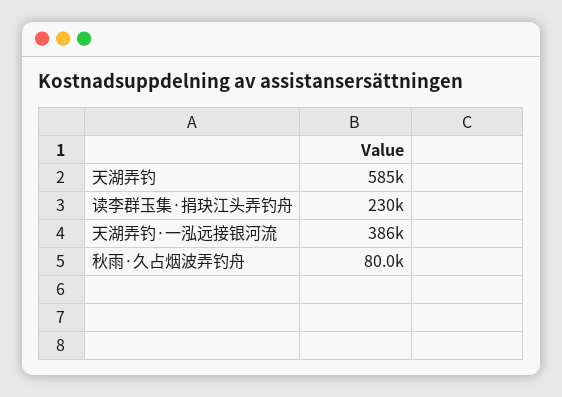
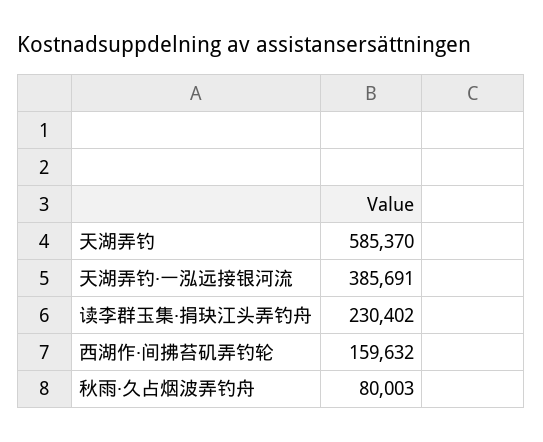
  {
    "天湖弄钓": 585370,
    "读李群玉集·捐玦江头弄钓舟": 230402,
    "天湖弄钓·一泓远接银河流": 385691,
-   "秋雨·久占烟波弄钓舟": 80003
+   "秋雨·久占烟波弄钓舟": 80003,
+   "西湖作·间拂苔矶弄钓轮": 159632
  }

